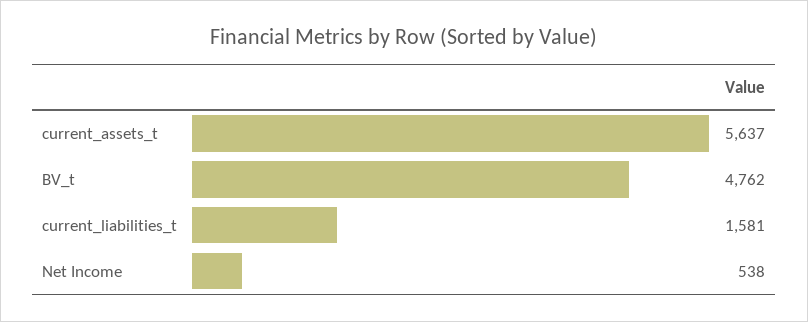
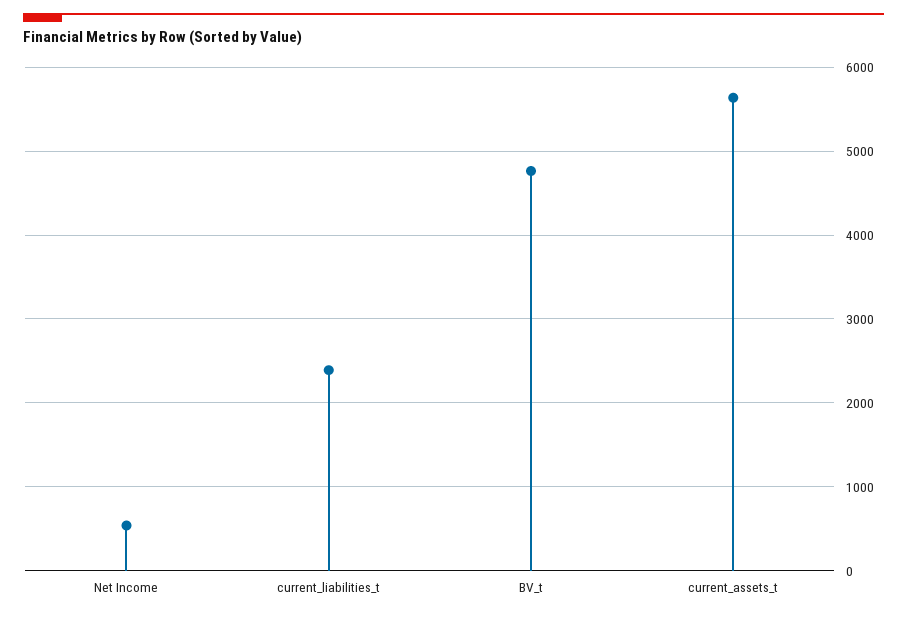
  {
    "current_assets_t": 5637,
    "BV_t": 4762,
-   "current_liabilities_t": 1581,
+   "current_liabilities_t": 2400,
    "Net Income": 538
  }

